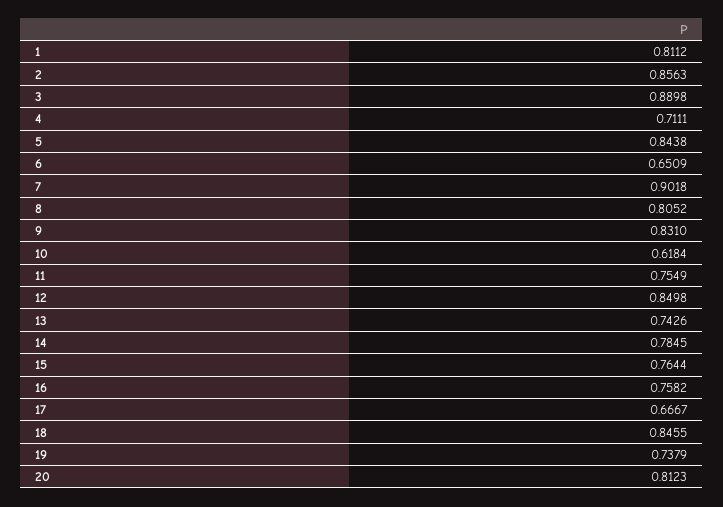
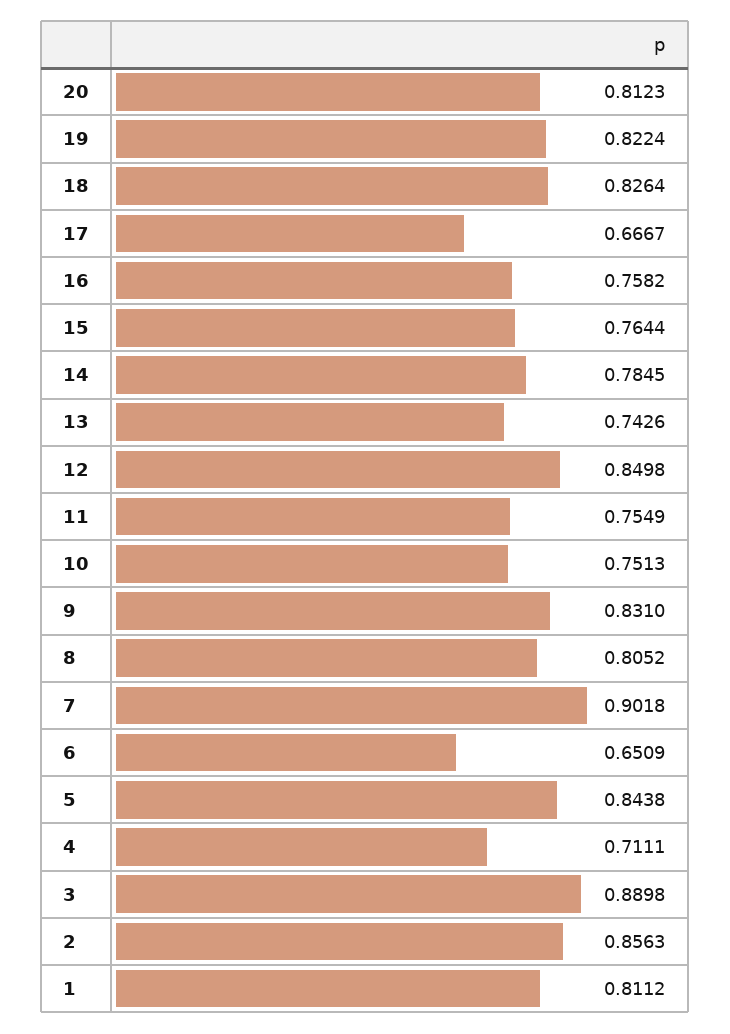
  {
    "1": 0.8112,
    "2": 0.8563,
    "3": 0.8898,
    "4": 0.7111,
    "5": 0.8438,
    "6": 0.6509,
    "7": 0.9018,
    "8": 0.8052,
    "9": 0.831,
-   "10": 0.6184,
+   "10": 0.7513,
    "11": 0.7549,
    "12": 0.8498,
    "13": 0.7426,
    "14": 0.7845,
    "15": 0.7644,
    "16": 0.7582,
    "17": 0.6667,
-   "18": 0.8455,
+   "18": 0.8264,
-   "19": 0.7379,
+   "19": 0.8224,
    "20": 0.8123
  }

